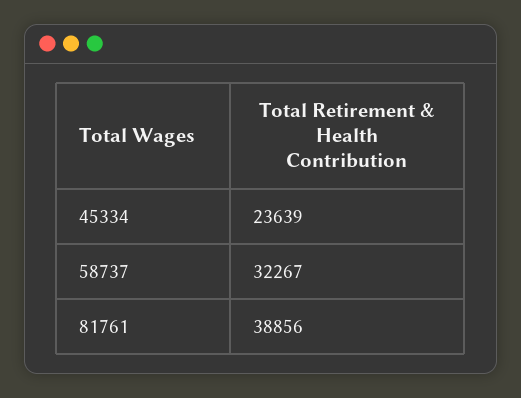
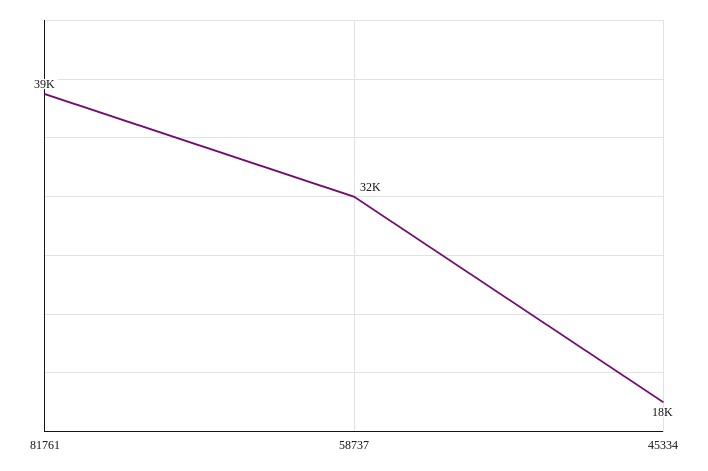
  {
-   "45334": 23639,
+   "45334": 18000,
    "58737": 32267,
    "81761": 38856
  }

